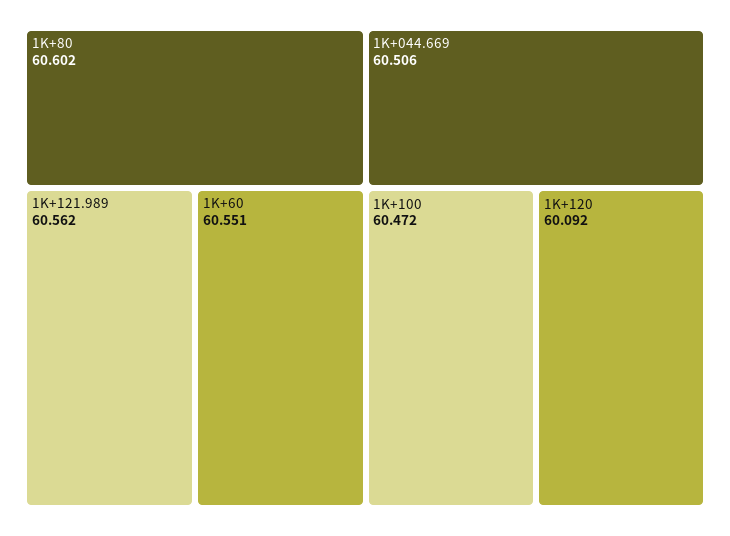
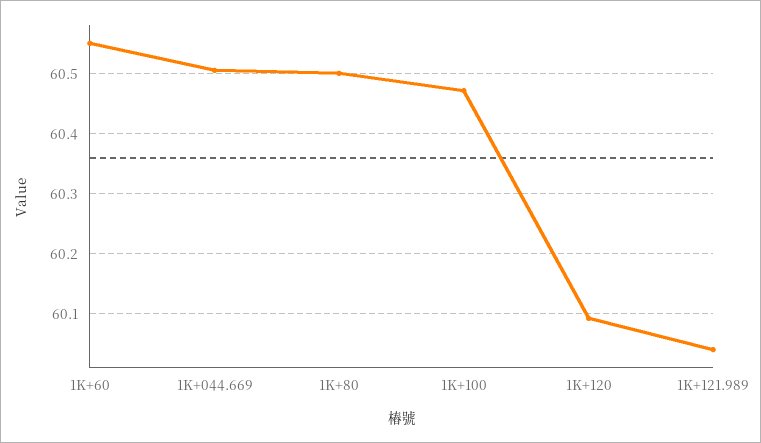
  {
-   "1K+80": 60.602,
+   "1K+80": 60.5,
-   "1K+121.989": 60.562,
+   "1K+121.989": 60.04,
    "1K+60": 60.551,
    "1K+044.669": 60.506,
    "1K+100": 60.472,
    "1K+120": 60.092
  }

